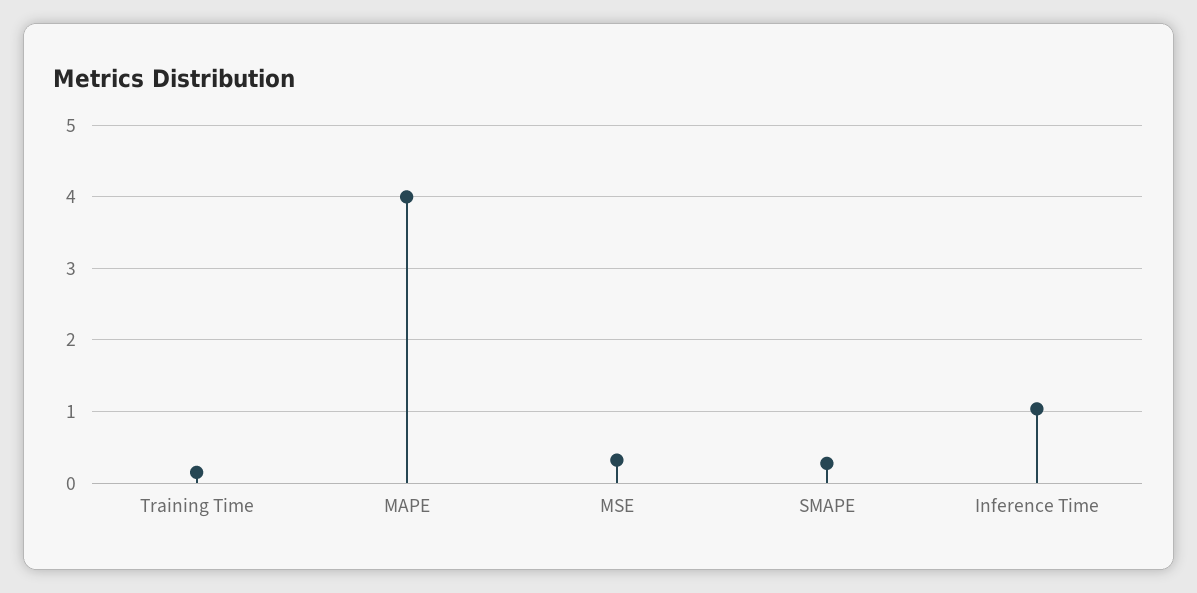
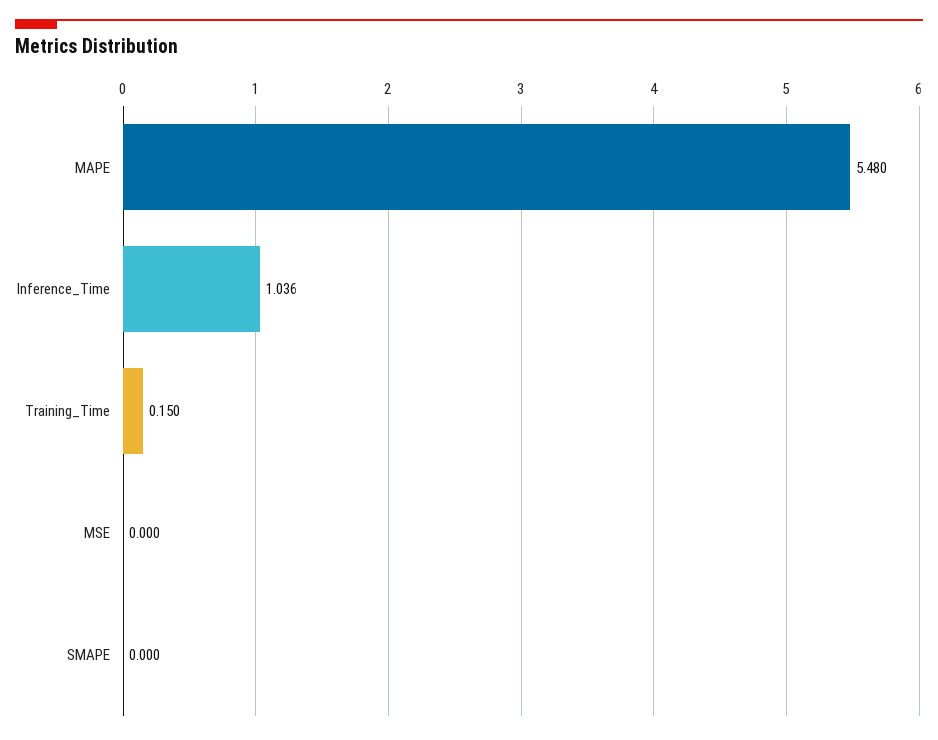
  {
    "Training Time": 0.15,
-   "MAPE": 4,
+   "MAPE": 5.48,
-   "MSE": 0.3,
+   "MSE": 0,
-   "SMAPE": 0.3,
+   "SMAPE": 0,
    "Inference Time": 1.036
  }

